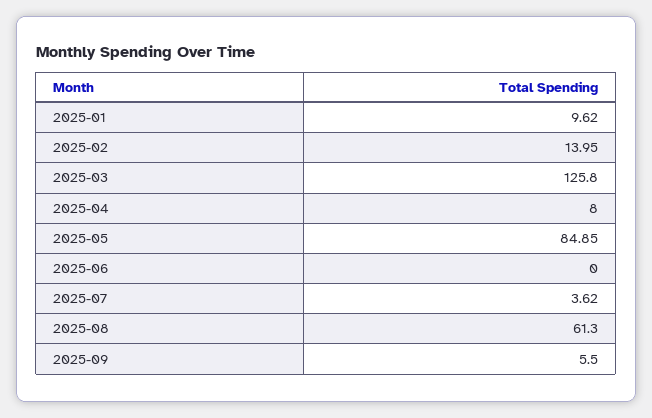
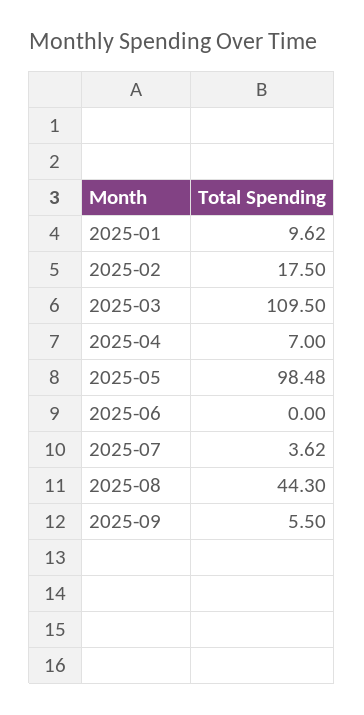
  {
    "2025-01": 9.62,
-   "2025-02": 13.95,
+   "2025-02": 17.5,
-   "2025-03": 125.8,
+   "2025-03": 109.5,
-   "2025-04": 8,
+   "2025-04": 7,
-   "2025-05": 84.85,
+   "2025-05": 98.48,
    "2025-06": 0,
    "2025-07": 3.62,
-   "2025-08": 61.3,
+   "2025-08": 44.3,
    "2025-09": 5.5
  }

